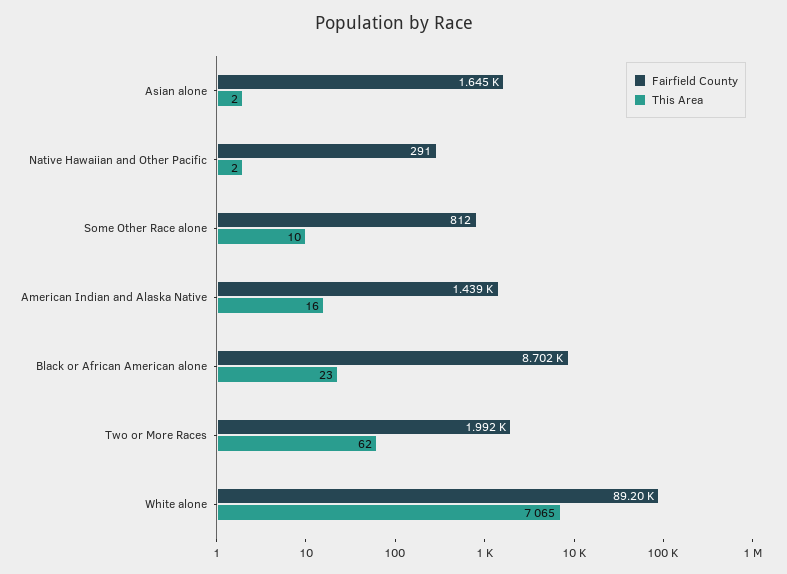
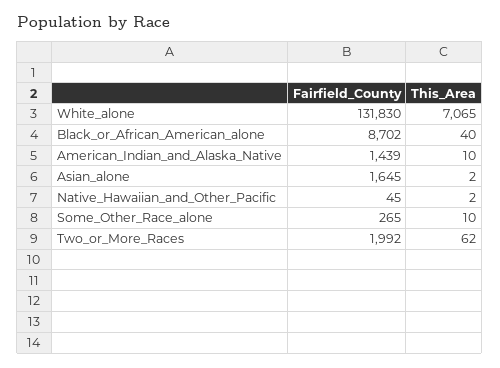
  {
    "Fairfield County": {
      "Asian alone": 1645,
-     "Native Hawaiian and Other Pacific": 291,
+     "Native Hawaiian and Other Pacific": 45,
-     "Some Other Race alone": 812,
+     "Some Other Race alone": 265,
      "American Indian and Alaska Native": 1439,
      "Black or African American alone": 8702,
      "Two or More Races": 1992,
-     "White alone": 89200
+     "White alone": 131830
    },
    "This Area": {
      "Asian alone": 2,
      "Native Hawaiian and Other Pacific": 2,
      "Some Other Race alone": 10,
-     "American Indian and Alaska Native": 16,
+     "American Indian and Alaska Native": 10,
-     "Black or African American alone": 23,
+     "Black or African American alone": 40,
      "Two or More Races": 62,
      "White alone": 7065
    }
  }

